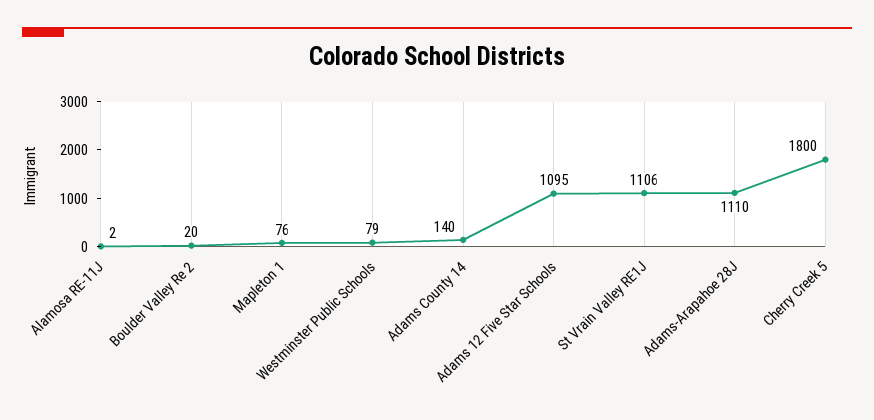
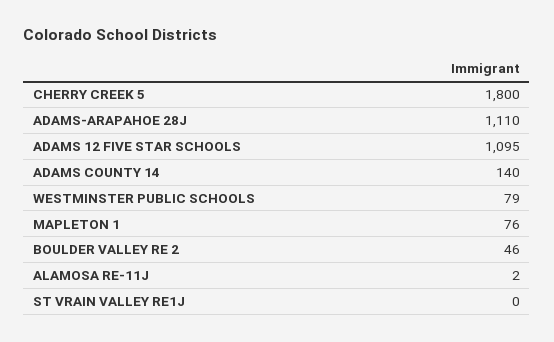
  {
    "Alamosa RE-11J": 2,
-   "Boulder Valley Re 2": 20,
+   "Boulder Valley Re 2": 46,
    "Mapleton 1": 76,
    "Westminster Public Schools": 79,
    "Adams County 14": 140,
    "Adams 12 Five Star Schools": 1095,
-   "St Vrain Valley RE1J": 1106,
+   "St Vrain Valley RE1J": 0,
    "Adams-Arapahoe 28J": 1110,
    "Cherry Creek 5": 1800
  }

